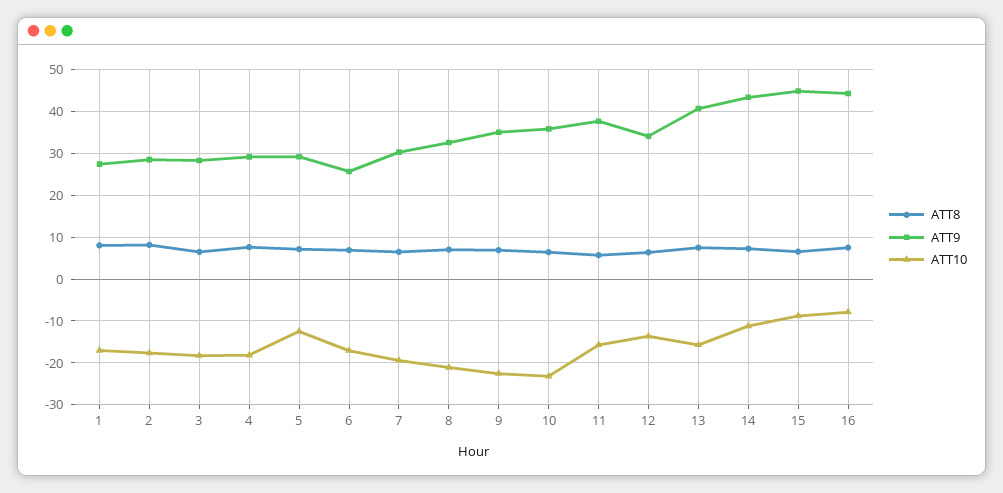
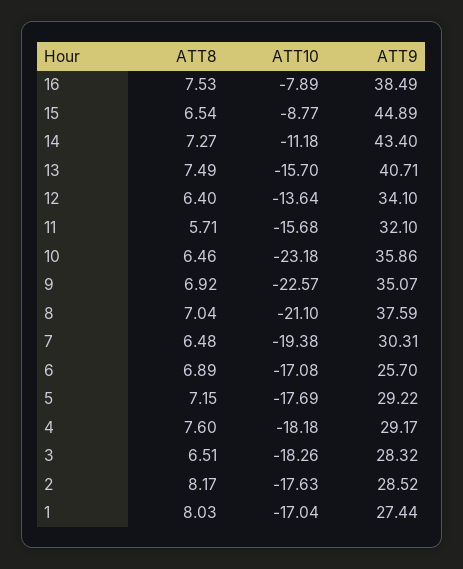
  {
    "ATT8": {
      "1": 8.03,
      "2": 8.17,
      "3": 6.51,
      "4": 7.6,
      "5": 7.15,
      "6": 6.89,
      "7": 6.48,
      "8": 7.04,
      "9": 6.92,
      "10": 6.46,
      "11": 5.71,
      "12": 6.4,
      "13": 7.49,
      "14": 7.27,
      "15": 6.54,
      "16": 7.53
    },
    "ATT9": {
      "1": 27.44,
      "2": 28.52,
      "3": 28.32,
      "4": 29.17,
      "5": 29.22,
      "6": 25.7,
      "7": 30.31,
-     "8": 32,
+     "8": 37.59,
      "9": 35.07,
      "10": 35.86,
-     "11": 38,
+     "11": 32.1,
      "12": 34.1,
      "13": 40.71,
      "14": 43.4,
      "15": 44.89,
-     "16": 44
+     "16": 38.49
    },
    "ATT10": {
      "1": -17.04,
      "2": -17.63,
      "3": -18.26,
      "4": -18.18,
-     "5": -12,
+     "5": -17.69,
      "6": -17.08,
      "7": -19.38,
      "8": -21.1,
      "9": -22.57,
      "10": -23.18,
      "11": -15.68,
      "12": -13.64,
      "13": -15.7,
      "14": -11.18,
      "15": -8.77,
      "16": -7.89
    }
  }

